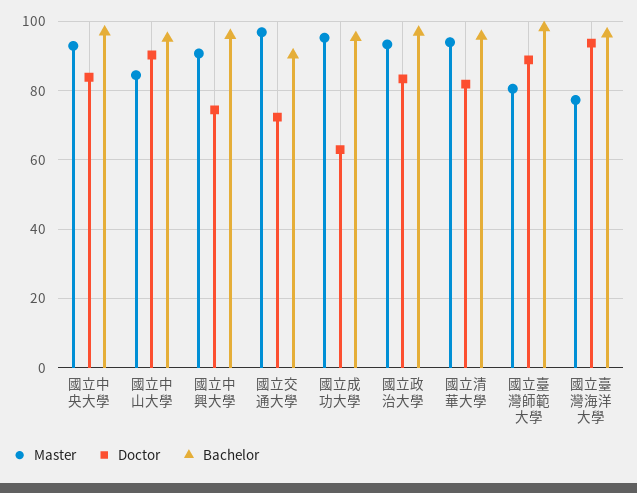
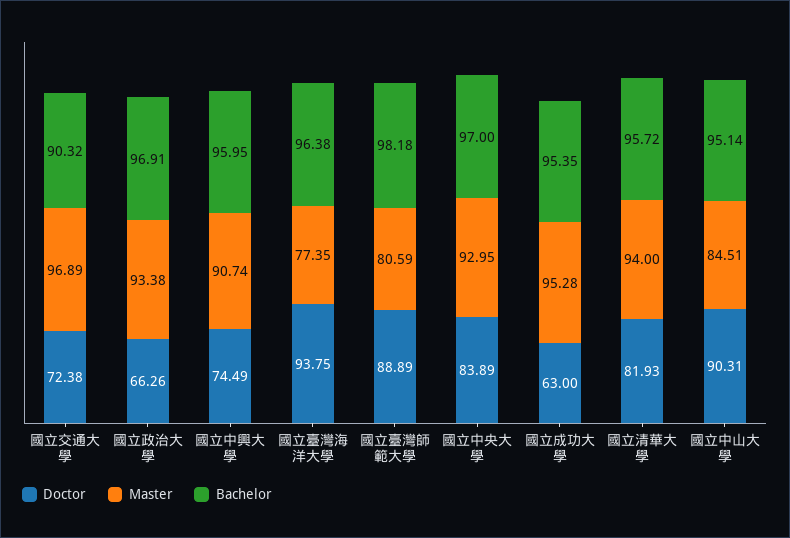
  {
    "Master": {
      "國立中央大學": 92.95,
      "國立中山大學": 84.51,
      "國立中興大學": 90.74,
      "國立交通大學": 96.89,
      "國立成功大學": 95.28,
      "國立政治大學": 93.38,
      "國立清華大學": 94,
      "國立臺灣師範大學": 80.59,
      "國立臺灣海洋大學": 77.35
    },
    "Doctor": {
      "國立中央大學": 83.89,
      "國立中山大學": 90.31,
      "國立中興大學": 74.49,
      "國立交通大學": 72.38,
      "國立成功大學": 63,
-     "國立政治大學": 84,
+     "國立政治大學": 66.26,
      "國立清華大學": 81.93,
      "國立臺灣師範大學": 88.89,
      "國立臺灣海洋大學": 93.75
    },
    "Bachelor": {
      "國立中央大學": 97,
      "國立中山大學": 95.14,
      "國立中興大學": 95.95,
      "國立交通大學": 90.32,
      "國立成功大學": 95.35,
      "國立政治大學": 96.91,
      "國立清華大學": 95.72,
      "國立臺灣師範大學": 98.18,
      "國立臺灣海洋大學": 96.38
    }
  }

